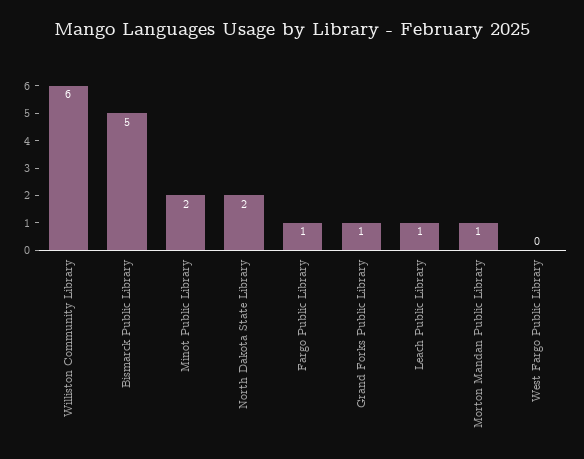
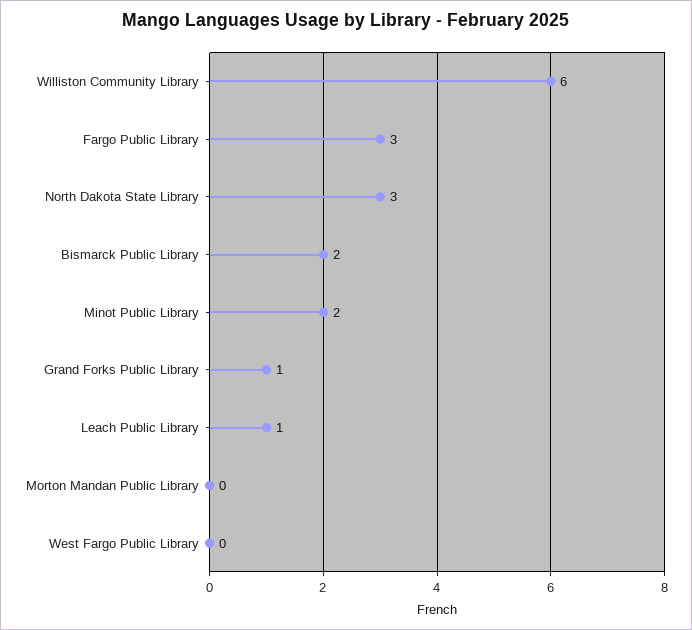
  {
    "Williston Community Library": 6,
-   "Bismarck Public Library": 5,
+   "Bismarck Public Library": 2,
    "Minot Public Library": 2,
-   "North Dakota State Library": 2,
+   "North Dakota State Library": 3,
-   "Fargo Public Library": 1,
+   "Fargo Public Library": 3,
    "Grand Forks Public Library": 1,
    "Leach Public Library": 1,
-   "Morton Mandan Public Library": 1,
+   "Morton Mandan Public Library": 0,
    "West Fargo Public Library": 0
  }

